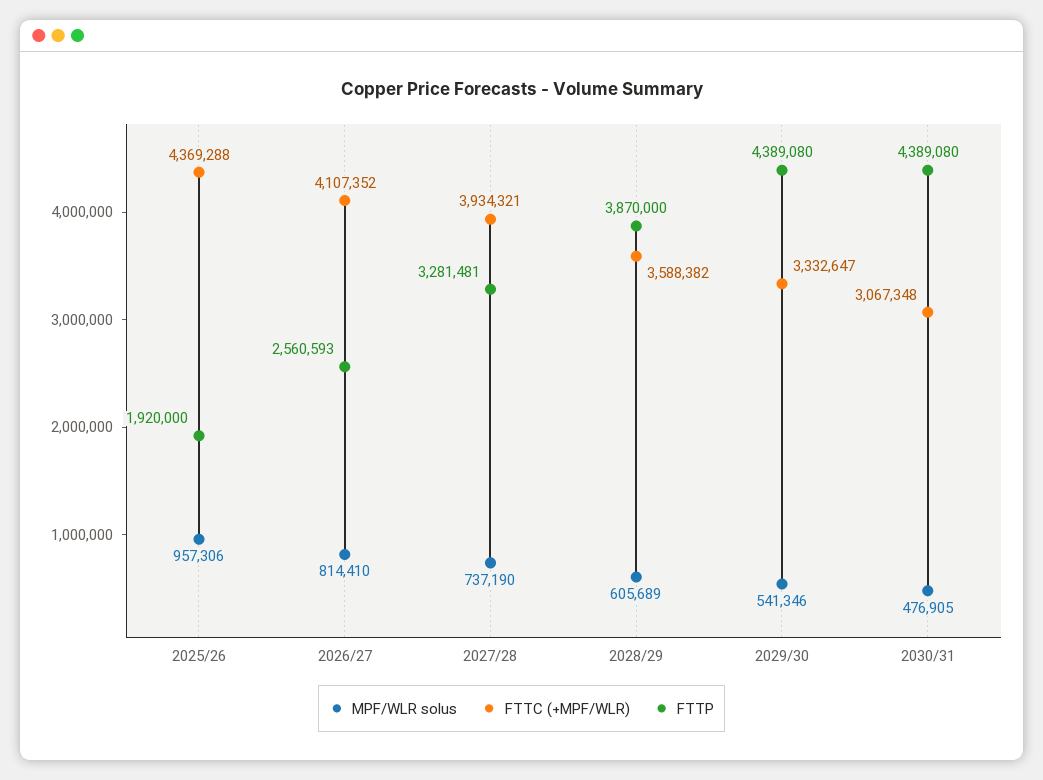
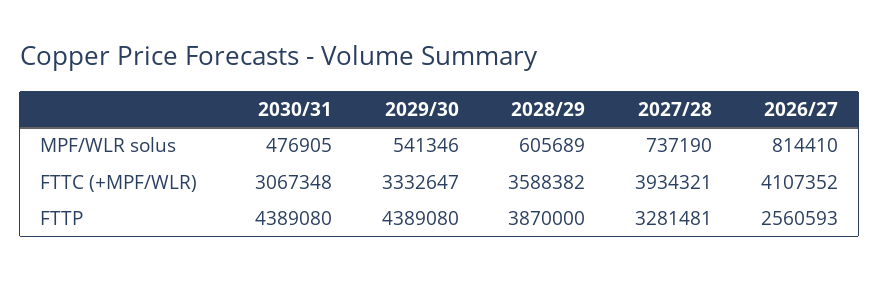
  {
    "MPF/WLR solus": {
-     "2025/26": 957306,
      "2026/27": 814410,
      "2027/28": 737190,
      "2028/29": 605689,
      "2029/30": 541346,
      "2030/31": 476905
    },
    "FTTC (+MPF/WLR)": {
-     "2025/26": 4369288,
      "2026/27": 4107352,
      "2027/28": 3934321,
      "2028/29": 3588382,
      "2029/30": 3332647,
      "2030/31": 3067348
    },
    "FTTP": {
-     "2025/26": 1920000,
      "2026/27": 2560593,
      "2027/28": 3281481,
      "2028/29": 3870000,
      "2029/30": 4389080,
      "2030/31": 4389080
    }
  }

